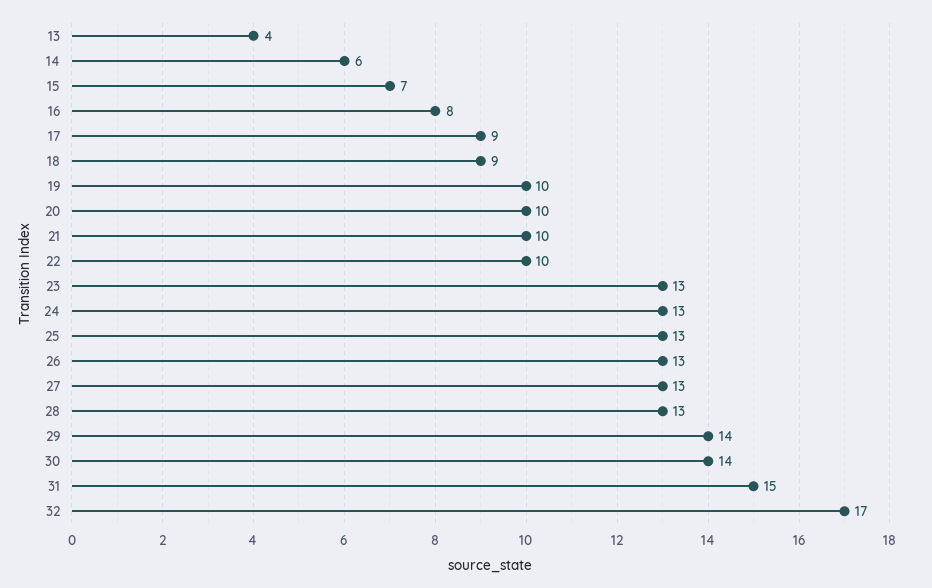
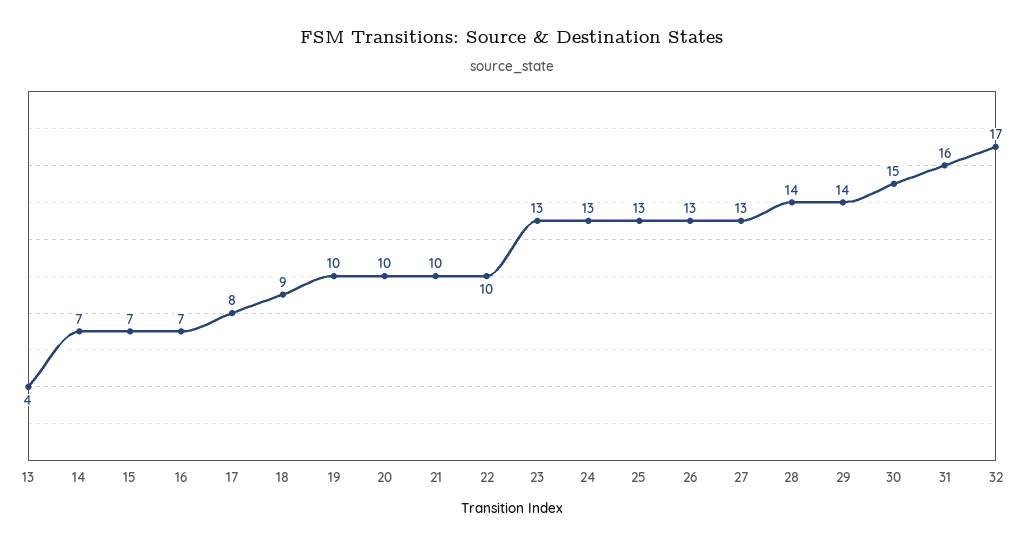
  {
    "13": 4,
-   "14": 6,
+   "14": 7,
    "15": 7,
-   "16": 8,
+   "16": 7,
-   "17": 9,
+   "17": 8,
    "18": 9,
    "19": 10,
    "20": 10,
    "21": 10,
    "22": 10,
    "23": 13,
    "24": 13,
    "25": 13,
    "26": 13,
    "27": 13,
-   "28": 13,
+   "28": 14,
    "29": 14,
-   "30": 14,
+   "30": 15,
-   "31": 15,
+   "31": 16,
    "32": 17
  }

